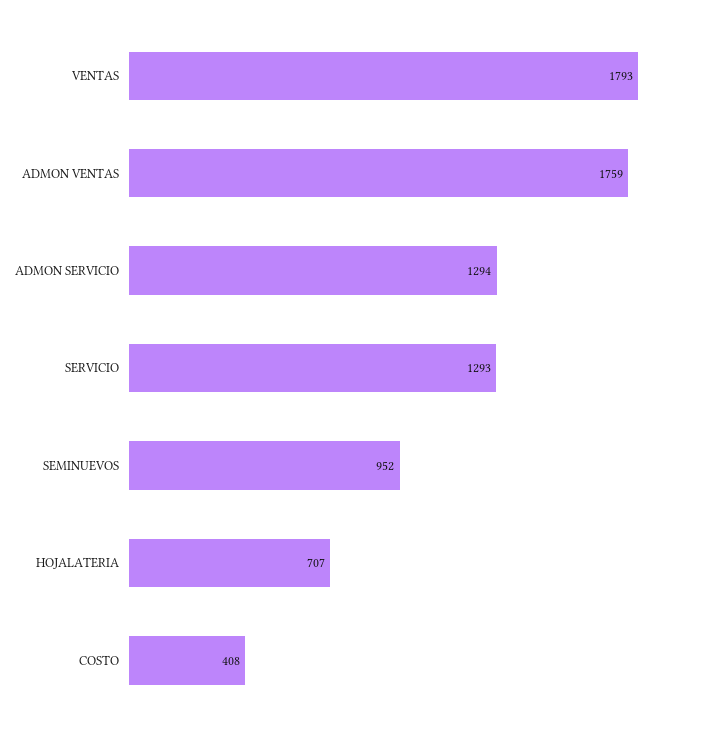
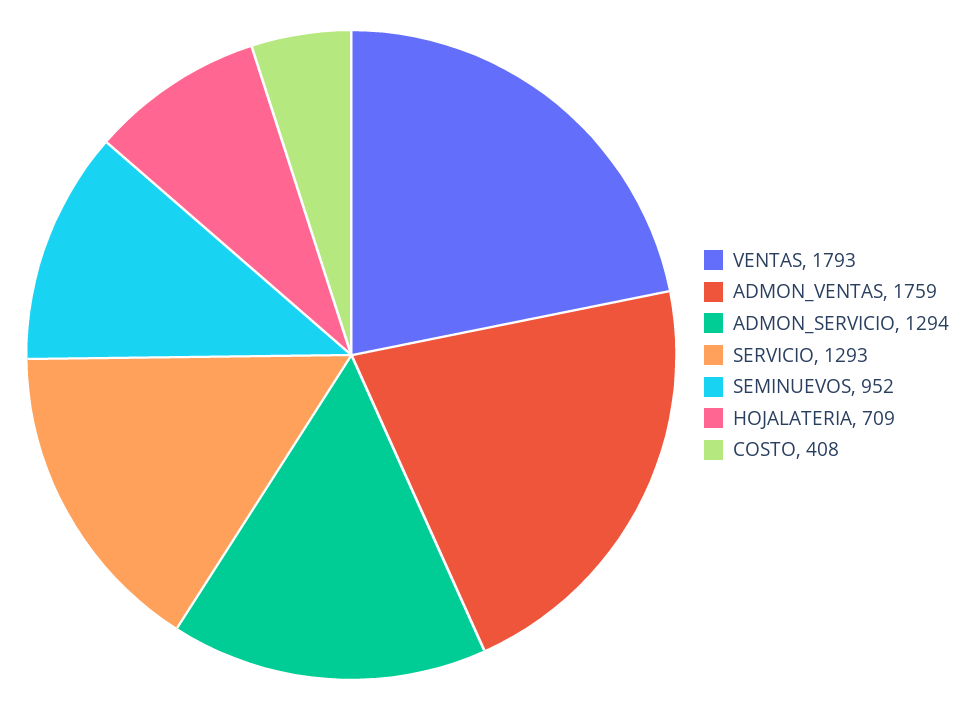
  {
    "VENTAS": 1793,
    "ADMON VENTAS": 1759,
    "ADMON SERVICIO": 1294,
    "SERVICIO": 1293,
    "SEMINUEVOS": 952,
-   "HOJALATERIA": 707,
+   "HOJALATERIA": 709,
    "COSTO": 408
  }

